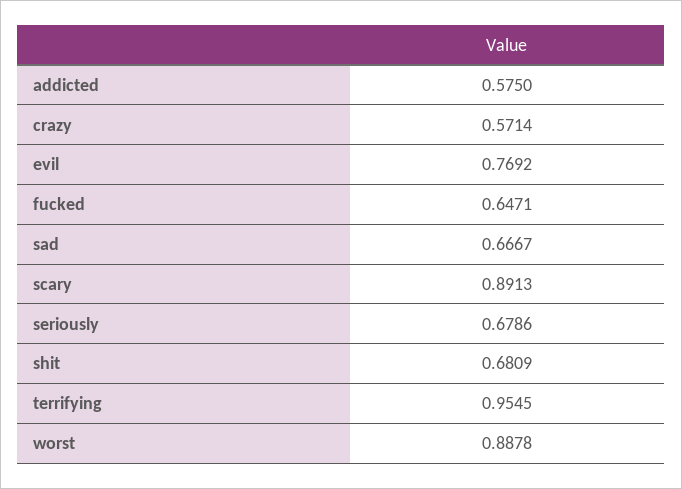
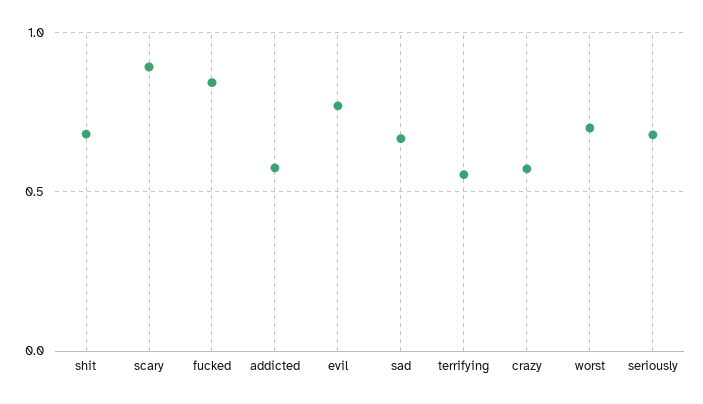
  {
    "addicted": 0.575,
    "crazy": 0.5714,
    "evil": 0.7692,
-   "fucked": 0.6471,
+   "fucked": 0.85,
    "sad": 0.6667,
    "scary": 0.8913,
    "seriously": 0.6786,
    "shit": 0.6809,
-   "terrifying": 0.9545,
+   "terrifying": 0.55,
-   "worst": 0.8878
+   "worst": 0.7
  }

